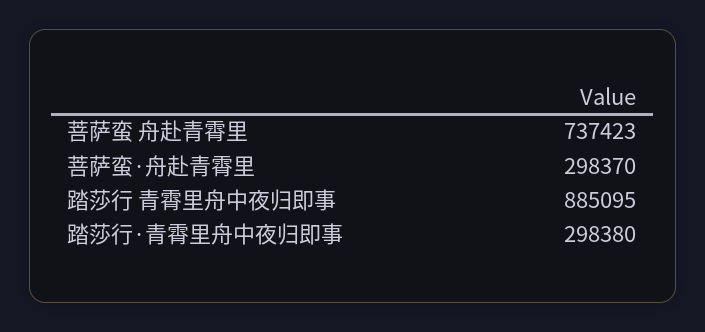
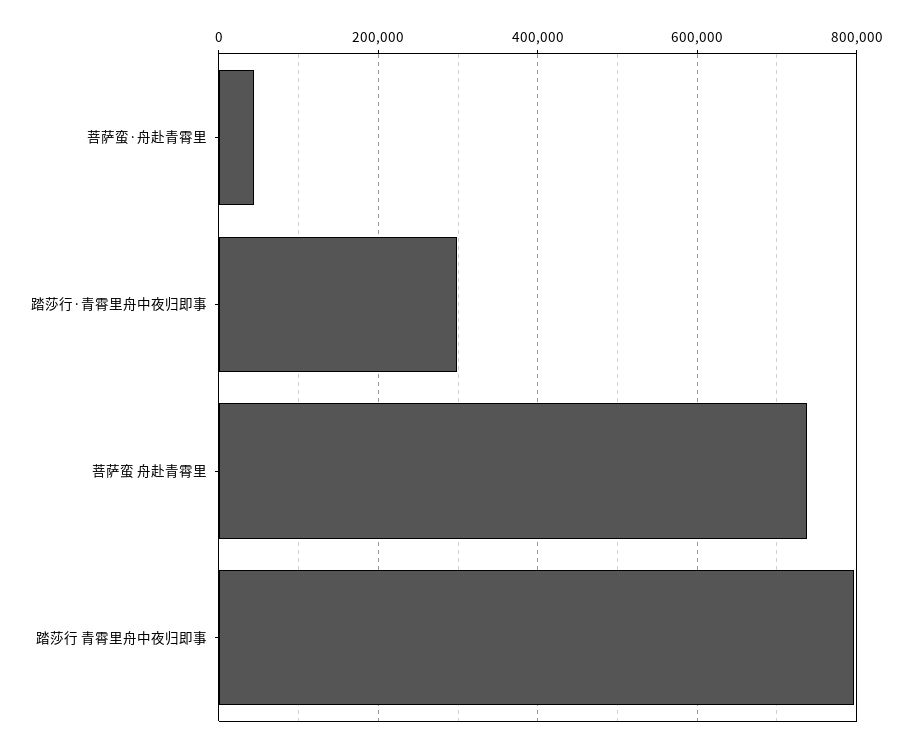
  {
    "菩萨蛮 舟赴青霄里": 737423,
-   "菩萨蛮·舟赴青霄里": 298370,
+   "菩萨蛮·舟赴青霄里": 40000,
-   "踏莎行 青霄里舟中夜归即事": 885095,
+   "踏莎行 青霄里舟中夜归即事": 800000,
    "踏莎行·青霄里舟中夜归即事": 298380
  }

